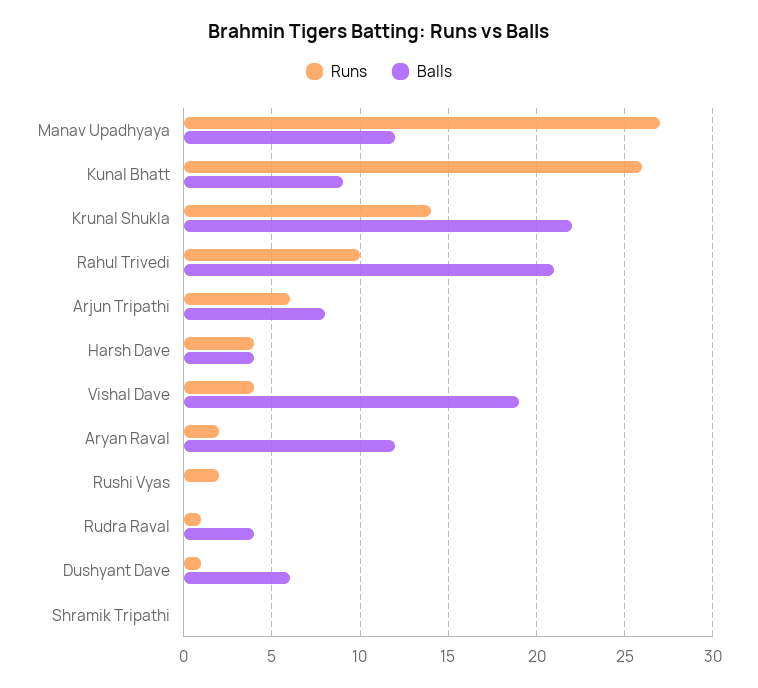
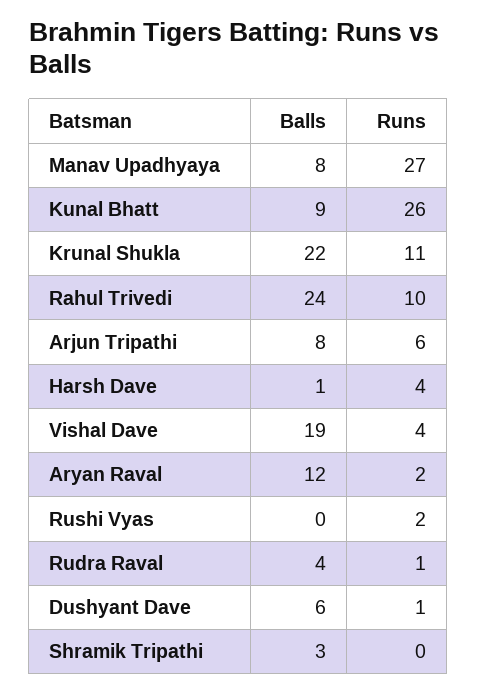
  {
    "Runs": {
      "Manav Upadhyaya": 27,
      "Kunal Bhatt": 26,
-     "Krunal Shukla": 14,
+     "Krunal Shukla": 11,
      "Rahul Trivedi": 10,
      "Arjun Tripathi": 6,
      "Harsh Dave": 4,
      "Vishal Dave": 4,
      "Aryan Raval": 2,
      "Rushi Vyas": 2,
      "Rudra Raval": 1,
      "Dushyant Dave": 1,
      "Shramik Tripathi": 0
    },
    "Balls": {
-     "Manav Upadhyaya": 12,
+     "Manav Upadhyaya": 8,
      "Kunal Bhatt": 9,
      "Krunal Shukla": 22,
-     "Rahul Trivedi": 21,
+     "Rahul Trivedi": 24,
      "Arjun Tripathi": 8,
-     "Harsh Dave": 4,
+     "Harsh Dave": 1,
      "Vishal Dave": 19,
      "Aryan Raval": 12,
      "Rushi Vyas": 0,
      "Rudra Raval": 4,
      "Dushyant Dave": 6,
-     "Shramik Tripathi": 0
+     "Shramik Tripathi": 3
    }
  }

